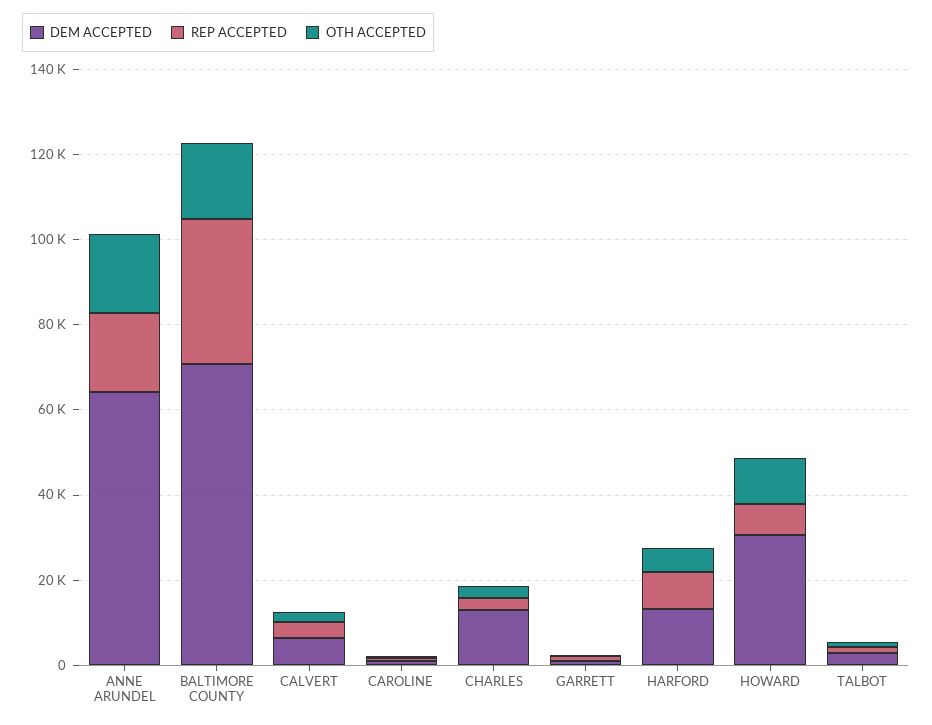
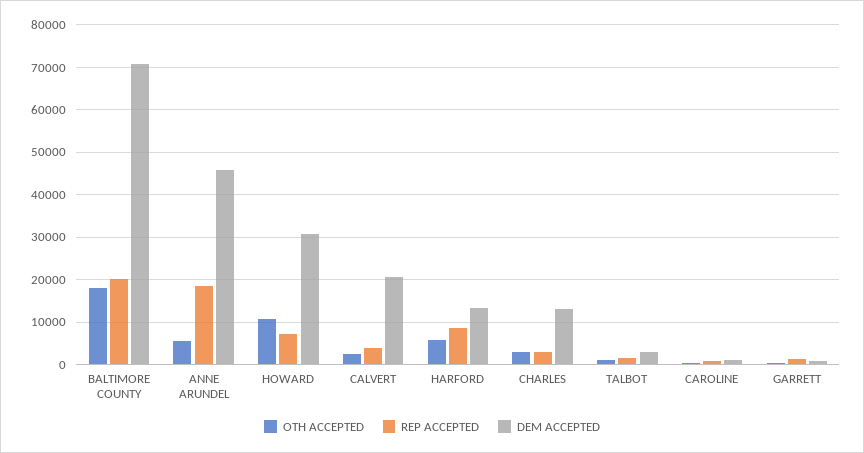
  {
    "DEM ACCEPTED": {
-     "ANNE ARUNDEL": 65000,
+     "ANNE ARUNDEL": 46000,
      "BALTIMORE COUNTY": 70000,
-     "CALVERT": 5000,
+     "CALVERT": 20000,
      "CAROLINE": 0,
      "CHARLES": 12000,
      "GARRETT": 0,
      "HARFORD": 14000,
      "HOWARD": 30000,
      "TALBOT": 2000
    },
    "REP ACCEPTED": {
      "ANNE ARUNDEL": 18000,
-     "BALTIMORE COUNTY": 35000,
+     "BALTIMORE COUNTY": 20000,
      "CALVERT": 4000,
      "CAROLINE": 0,
      "CHARLES": 2000,
      "GARRETT": 2000,
      "HARFORD": 8000,
      "HOWARD": 8000,
      "TALBOT": 2000
    },
    "OTH ACCEPTED": {
-     "ANNE ARUNDEL": 20000,
+     "ANNE ARUNDEL": 6000,
      "BALTIMORE COUNTY": 18000,
      "CALVERT": 2000,
      "CAROLINE": 0,
      "CHARLES": 2000,
      "GARRETT": 0,
      "HARFORD": 6000,
      "HOWARD": 10000,
      "TALBOT": 2000
    }
  }

